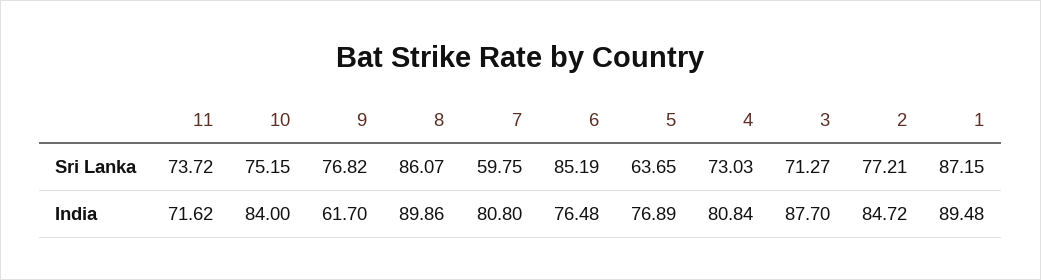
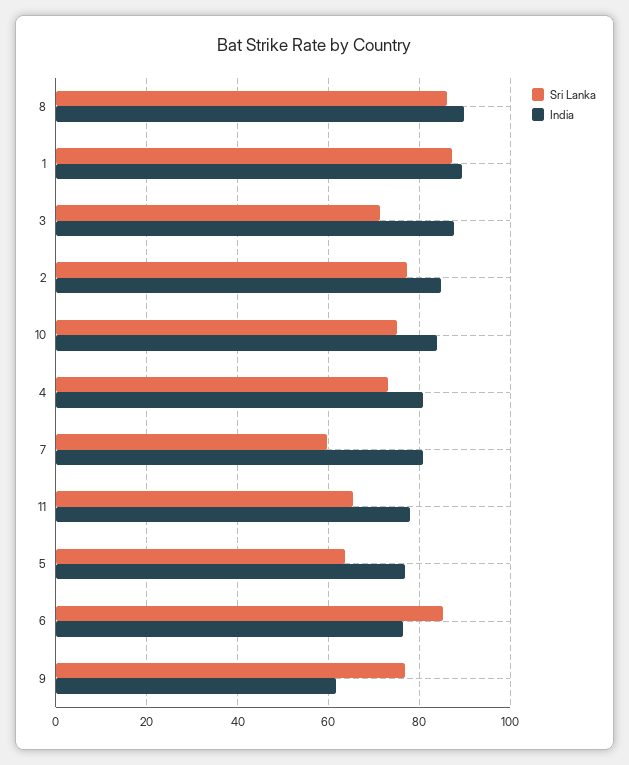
  {
    "Sri Lanka": {
-     "11": 73.72,
+     "11": 66,
      "10": 75.15,
      "9": 76.82,
      "8": 86.07,
      "7": 59.75,
      "6": 85.19,
      "5": 63.65,
      "4": 73.03,
      "3": 71.27,
      "2": 77.21,
      "1": 87.15
    },
    "India": {
-     "11": 71.62,
+     "11": 78,
      "10": 84,
      "9": 61.7,
      "8": 89.86,
      "7": 80.8,
      "6": 76.48,
      "5": 76.89,
      "4": 80.84,
      "3": 87.7,
      "2": 84.72,
      "1": 89.48
    }
  }

